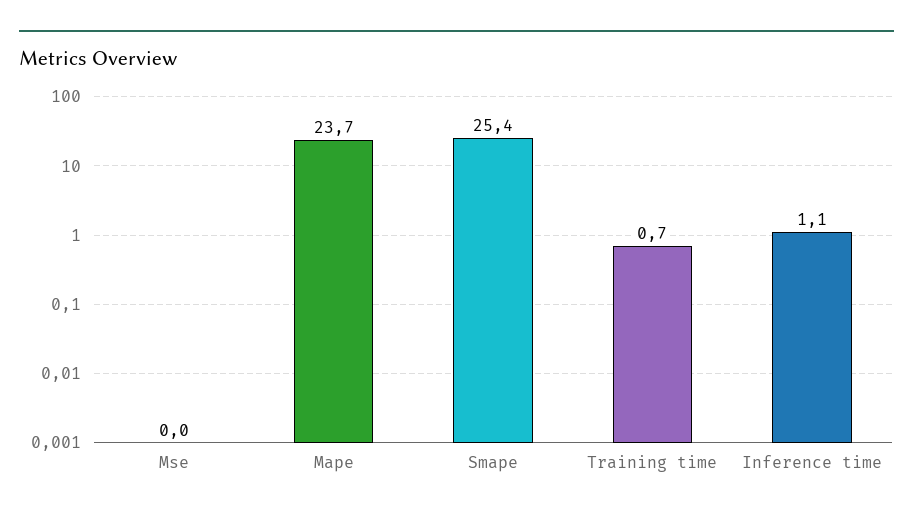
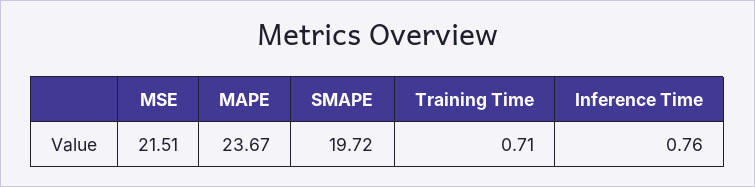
  {
-   "Mse": 0,
+   "Mse": 21.51,
    "Mape": 23.67,
-   "Smape": 25.4,
+   "Smape": 19.72,
    "Training time": 0.71,
-   "Inference time": 1.1
+   "Inference time": 0.76
  }

